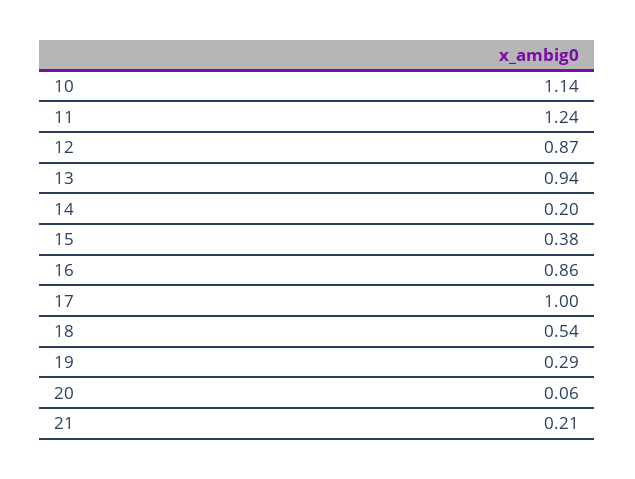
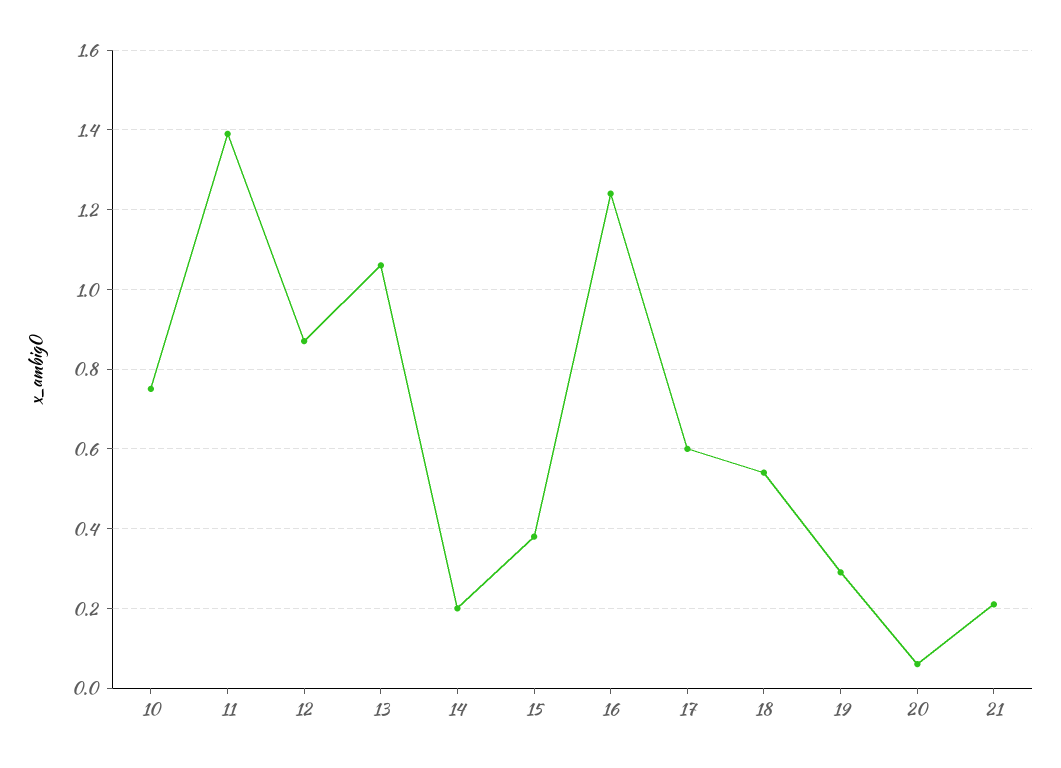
  {
-   "10": 1.14,
+   "10": 0.75,
-   "11": 1.24,
+   "11": 1.4,
    "12": 0.87,
-   "13": 0.94,
+   "13": 1.05,
    "14": 0.2,
    "15": 0.38,
-   "16": 0.86,
+   "16": 1.25,
-   "17": 1,
+   "17": 0.6,
    "18": 0.54,
    "19": 0.29,
    "20": 0.06,
    "21": 0.21
  }

